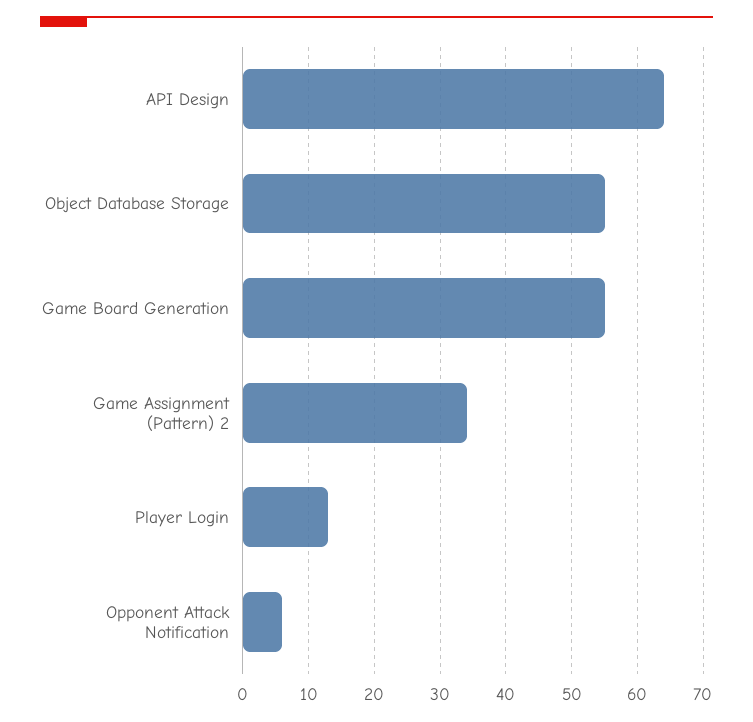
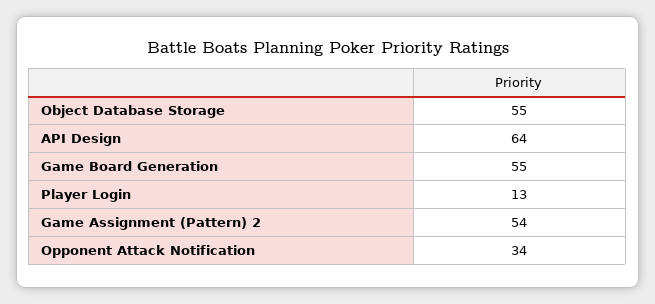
  {
    "API Design": 64,
    "Object Database Storage": 55,
    "Game Board Generation": 55,
-   "Game Assignment (Pattern) 2": 34,
+   "Game Assignment (Pattern) 2": 54,
    "Player Login": 13,
-   "Opponent Attack Notification": 6
+   "Opponent Attack Notification": 34
  }

